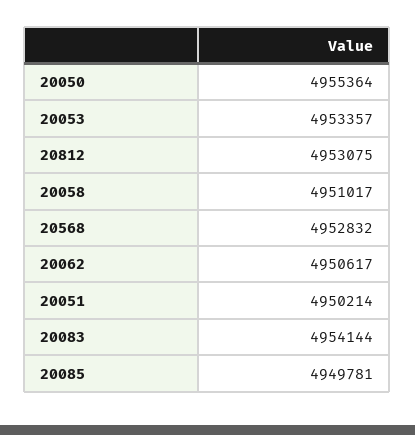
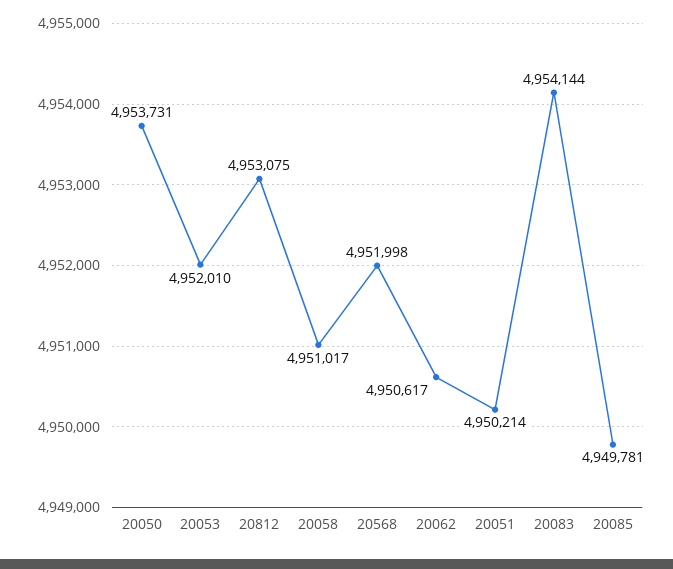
  {
-   "20050": 4955364,
+   "20050": 4953731,
-   "20053": 4953357,
+   "20053": 4952010,
    "20812": 4953075,
    "20058": 4951017,
-   "20568": 4952832,
+   "20568": 4951998,
    "20062": 4950617,
    "20051": 4950214,
    "20083": 4954144,
    "20085": 4949781
  }

